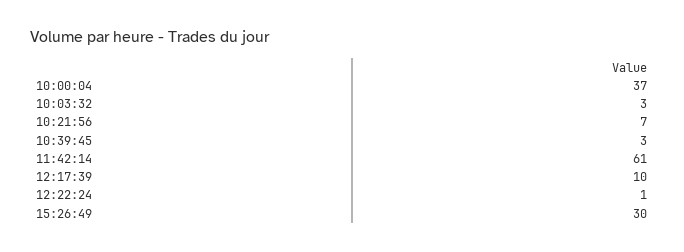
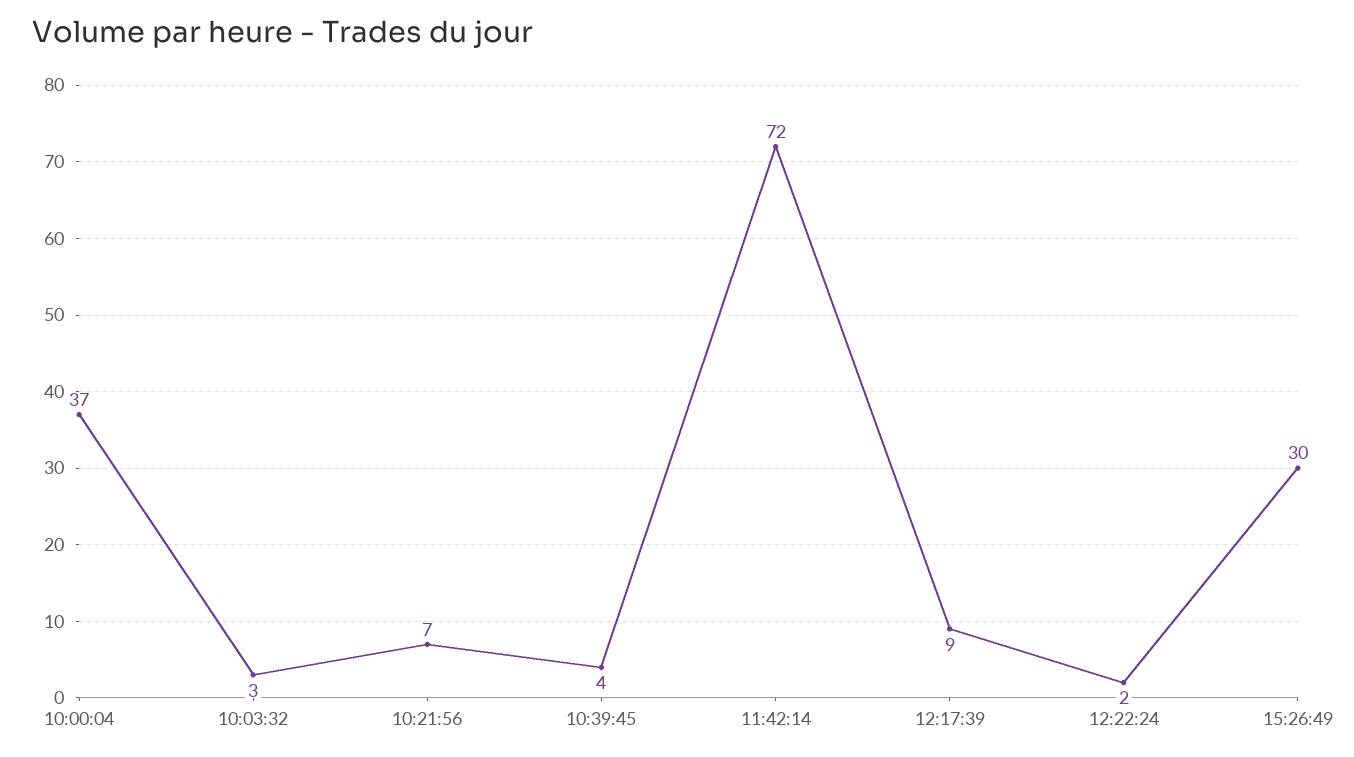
  {
    "10:00:04": 37,
    "10:03:32": 3,
    "10:21:56": 7,
-   "10:39:45": 3,
+   "10:39:45": 4,
-   "11:42:14": 61,
+   "11:42:14": 72,
-   "12:17:39": 10,
+   "12:17:39": 9,
-   "12:22:24": 1,
+   "12:22:24": 2,
    "15:26:49": 30
  }

